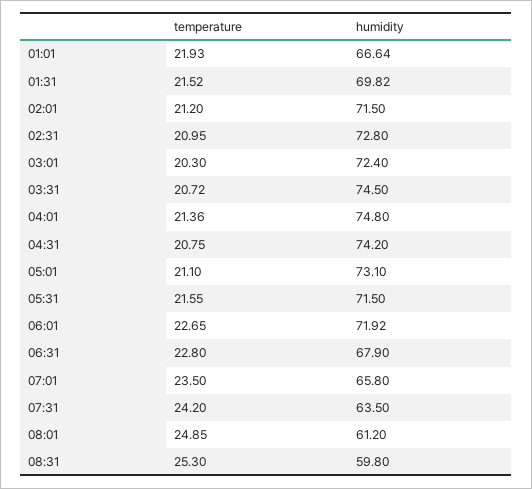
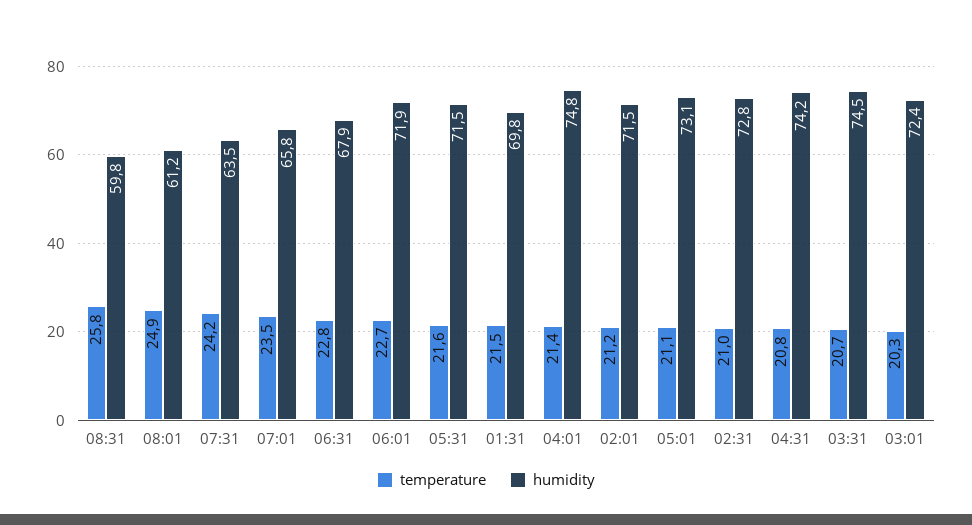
  {
    "temperature": {
-     "01:01": 21.93,
      "01:31": 21.52,
      "02:01": 21.2,
      "02:31": 20.95,
      "03:01": 20.3,
      "03:31": 20.72,
      "04:01": 21.36,
      "04:31": 20.75,
      "05:01": 21.1,
      "05:31": 21.55,
      "06:01": 22.65,
      "06:31": 22.8,
      "07:01": 23.5,
      "07:31": 24.2,
      "08:01": 24.85,
-     "08:31": 25.3
+     "08:31": 25.8
    },
    "humidity": {
-     "01:01": 66.64,
      "01:31": 69.82,
      "02:01": 71.5,
      "02:31": 72.8,
      "03:01": 72.4,
      "03:31": 74.5,
      "04:01": 74.8,
      "04:31": 74.2,
      "05:01": 73.1,
      "05:31": 71.5,
      "06:01": 71.92,
      "06:31": 67.9,
      "07:01": 65.8,
      "07:31": 63.5,
      "08:01": 61.2,
      "08:31": 59.8
    }
  }

